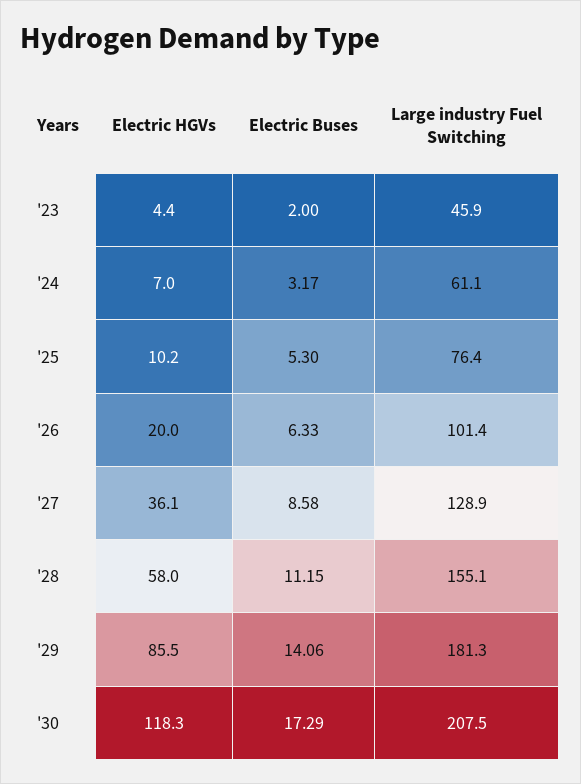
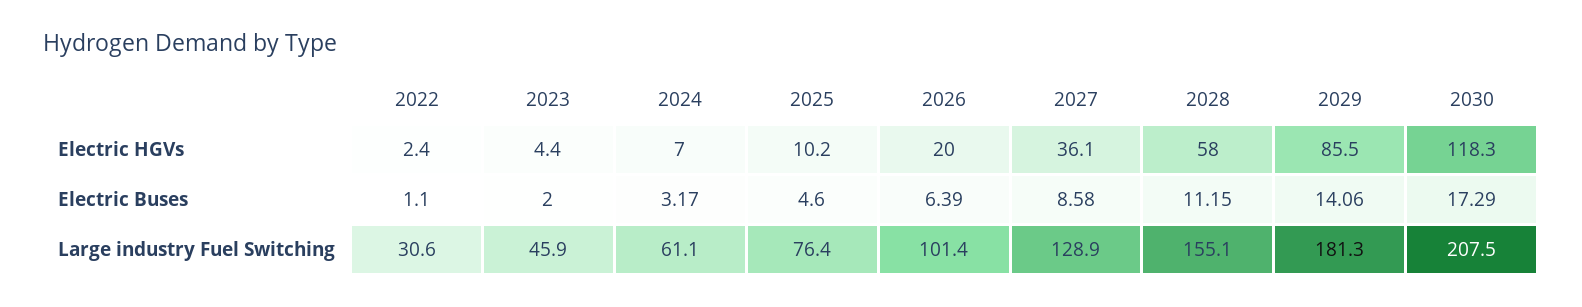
  {
    "Electric HGVs": {
      "'23": 4.4,
      "'24": 7,
      "'25": 10.2,
      "'26": 20,
      "'27": 36.1,
      "'28": 58,
      "'29": 85.5,
-     "'30": 118.3
+     "'30": 118.3,
+     "2022": 2.4
    },
    "Electric Buses": {
      "'23": 2,
      "'24": 3.17,
-     "'25": 5.3,
+     "'25": 4.6,
-     "'26": 6.33,
+     "'26": 6.39,
      "'27": 8.58,
      "'28": 11.15,
      "'29": 14.06,
-     "'30": 17.29
+     "'30": 17.29,
+     "2022": 1.1
    },
    "Large industry Fuel Switching": {
      "'23": 45.9,
      "'24": 61.1,
      "'25": 76.4,
      "'26": 101.4,
      "'27": 128.9,
      "'28": 155.1,
      "'29": 181.3,
-     "'30": 207.5
+     "'30": 207.5,
+     "2022": 30.6
    }
  }

